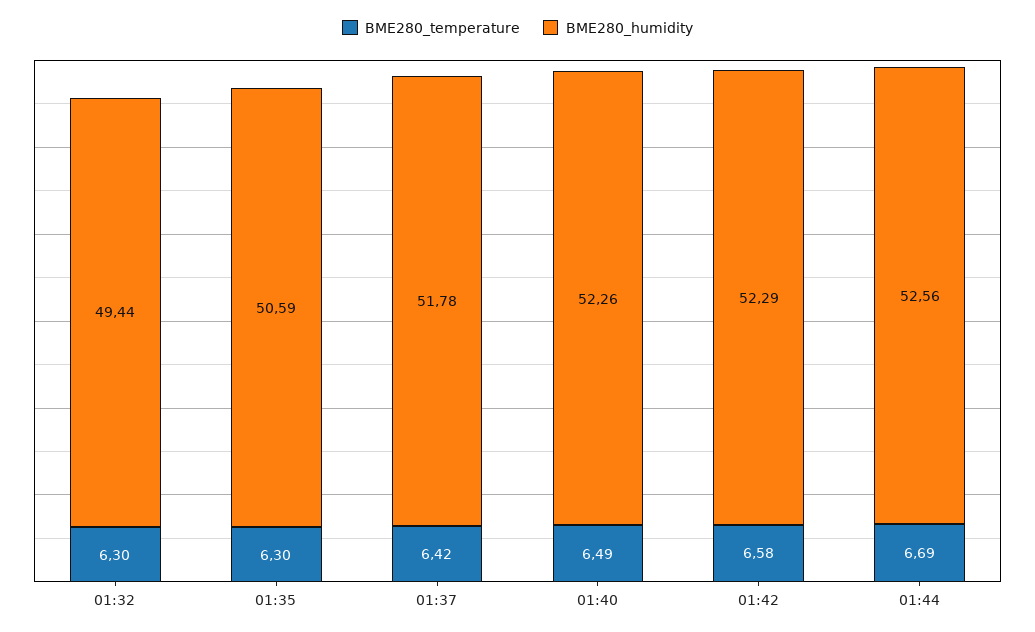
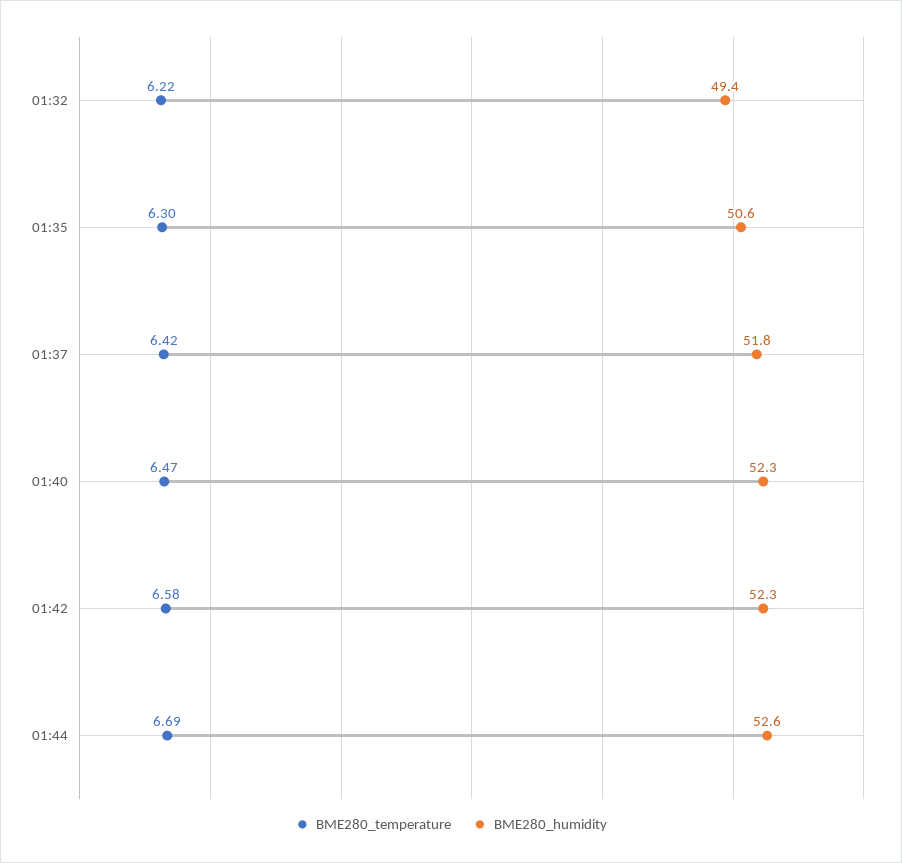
  {
    "BME280_temperature": {
-     "01:32": 6.3,
+     "01:32": 6.22,
      "01:35": 6.3,
      "01:37": 6.42,
-     "01:40": 6.49,
+     "01:40": 6.47,
      "01:42": 6.58,
      "01:44": 6.69
    },
    "BME280_humidity": {
      "01:32": 49.44,
      "01:35": 50.59,
      "01:37": 51.78,
      "01:40": 52.26,
      "01:42": 52.29,
      "01:44": 52.56
    }
  }

